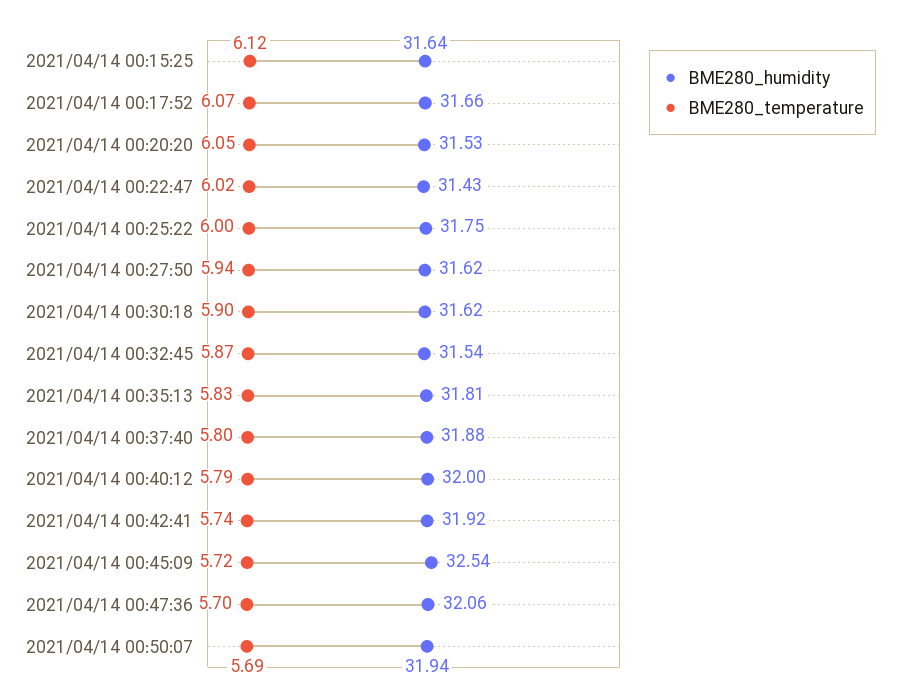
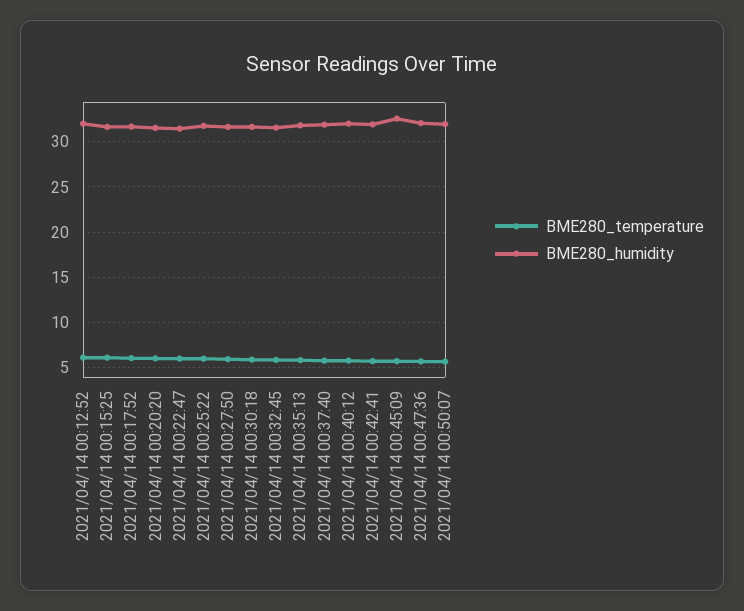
  {
    "BME280_humidity": {
      "2021/04/14 00:15:25": 31.64,
      "2021/04/14 00:17:52": 31.66,
      "2021/04/14 00:20:20": 31.53,
      "2021/04/14 00:22:47": 31.43,
      "2021/04/14 00:25:22": 31.75,
      "2021/04/14 00:27:50": 31.62,
      "2021/04/14 00:30:18": 31.62,
      "2021/04/14 00:32:45": 31.54,
      "2021/04/14 00:35:13": 31.81,
      "2021/04/14 00:37:40": 31.88,
      "2021/04/14 00:40:12": 32,
      "2021/04/14 00:42:41": 31.92,
      "2021/04/14 00:45:09": 32.54,
      "2021/04/14 00:47:36": 32.06,
-     "2021/04/14 00:50:07": 31.94
+     "2021/04/14 00:50:07": 31.94,
+     "2021/04/14 00:12:52": 32
    },
    "BME280_temperature": {
      "2021/04/14 00:15:25": 6.12,
      "2021/04/14 00:17:52": 6.07,
      "2021/04/14 00:20:20": 6.05,
      "2021/04/14 00:22:47": 6.02,
      "2021/04/14 00:25:22": 6,
      "2021/04/14 00:27:50": 5.94,
      "2021/04/14 00:30:18": 5.9,
      "2021/04/14 00:32:45": 5.87,
      "2021/04/14 00:35:13": 5.83,
      "2021/04/14 00:37:40": 5.8,
      "2021/04/14 00:40:12": 5.79,
      "2021/04/14 00:42:41": 5.74,
      "2021/04/14 00:45:09": 5.72,
      "2021/04/14 00:47:36": 5.7,
-     "2021/04/14 00:50:07": 5.69
+     "2021/04/14 00:50:07": 5.69,
+     "2021/04/14 00:12:52": 6
    }
  }

